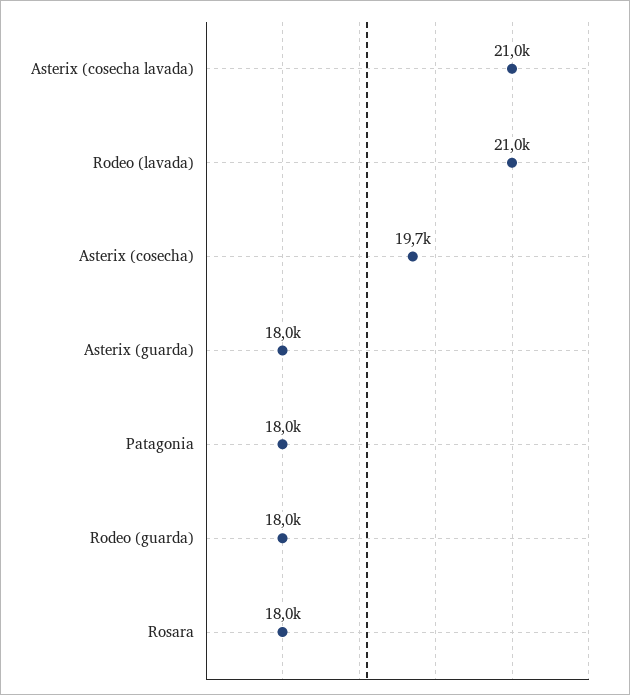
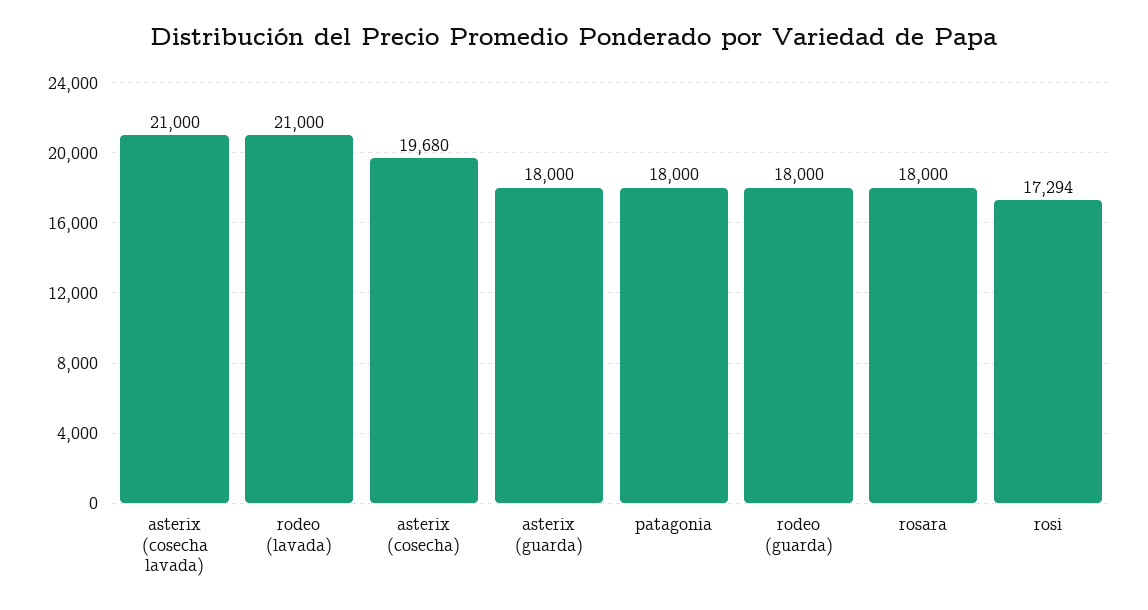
  {
    "Asterix (cosecha lavada)": 21000,
    "Rodeo (lavada)": 21000,
    "Asterix (cosecha)": 19680,
    "Asterix (guarda)": 18000,
    "Patagonia": 18000,
    "Rodeo (guarda)": 18000,
-   "Rosara": 18000
+   "Rosara": 18000,
+   "rosi": 17294
  }

